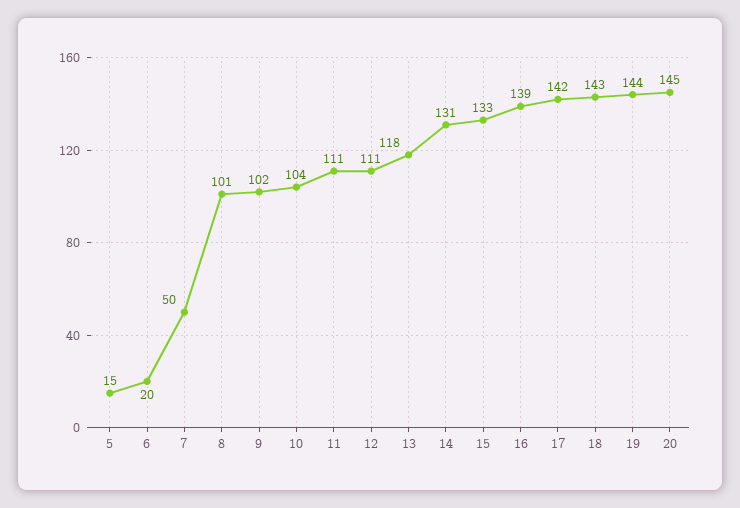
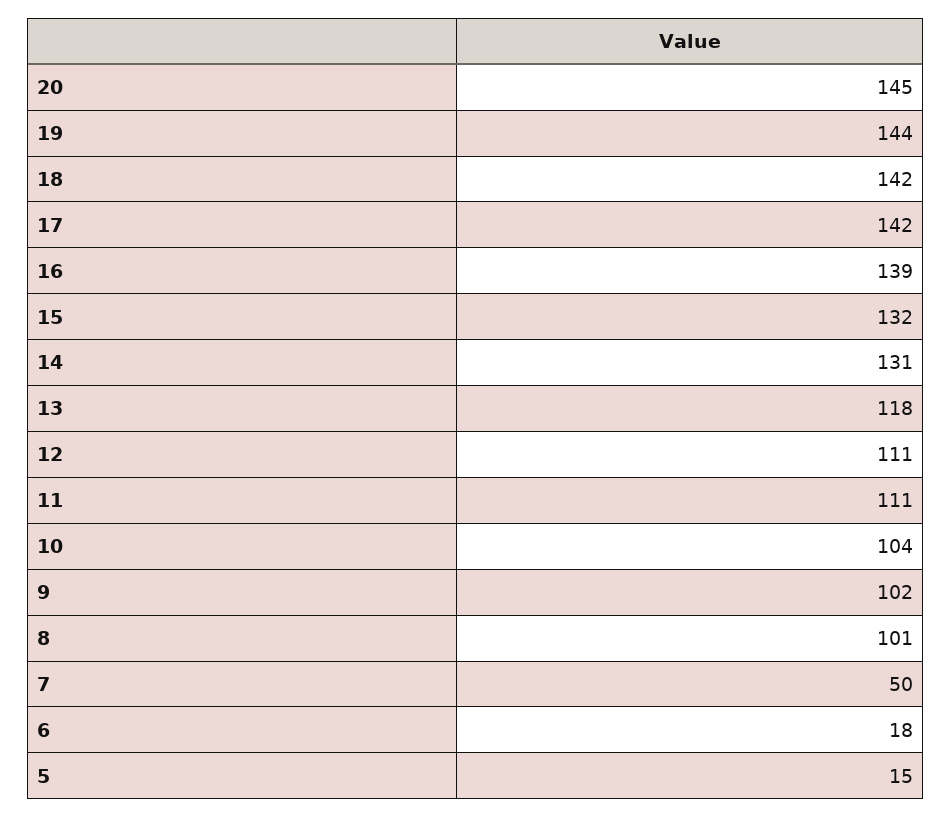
  {
    "5": 15,
-   "6": 20,
+   "6": 18,
    "7": 50,
    "8": 101,
    "9": 102,
    "10": 104,
    "11": 111,
    "12": 111,
    "13": 118,
    "14": 131,
-   "15": 133,
+   "15": 132,
    "16": 139,
    "17": 142,
-   "18": 143,
+   "18": 142,
    "19": 144,
    "20": 145
  }

